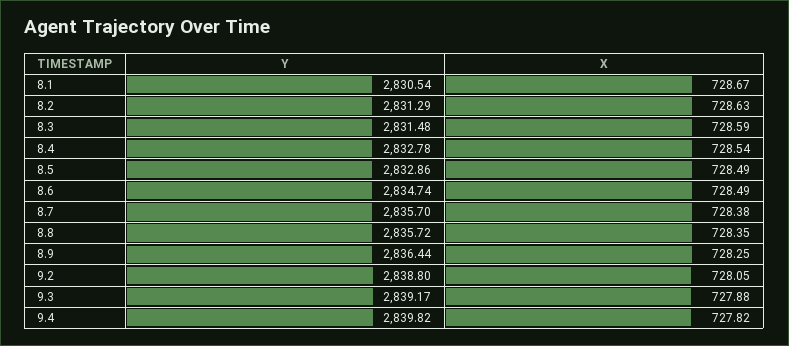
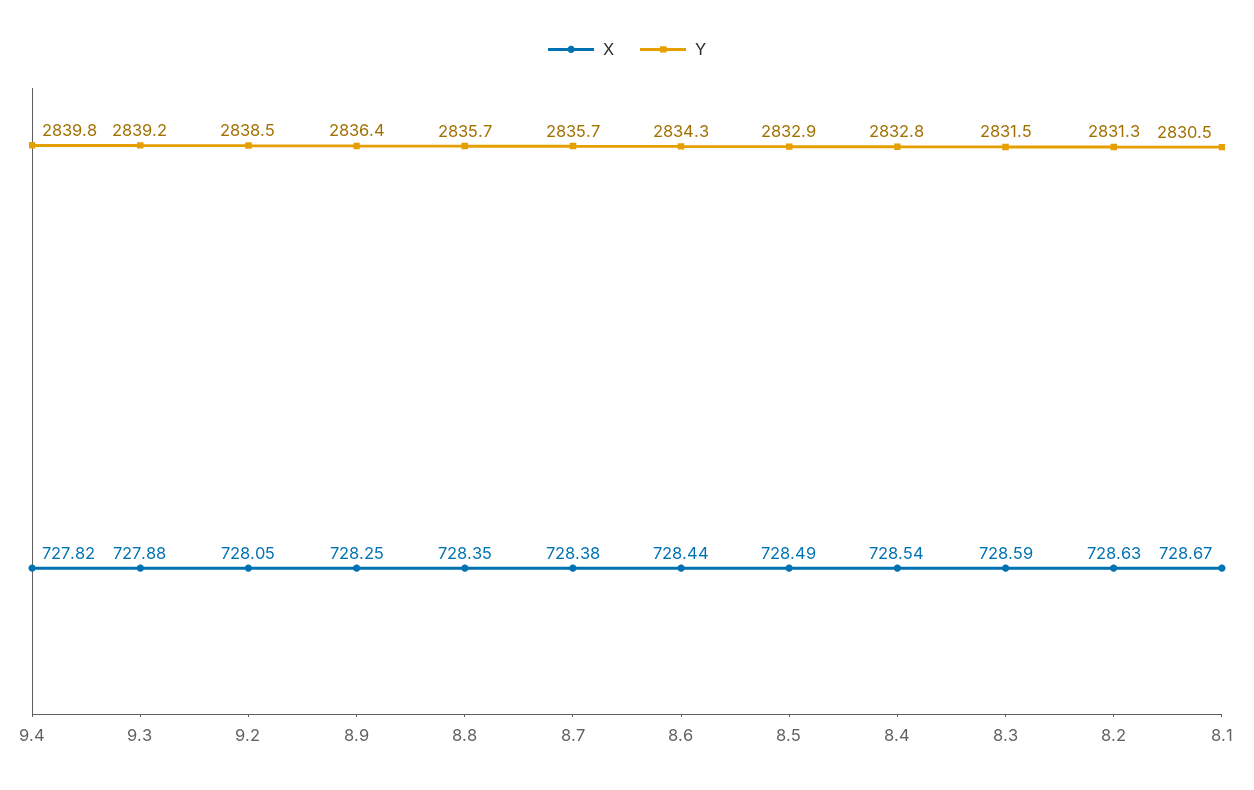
  {
    "Y": {
      "8.1": 2830.54,
      "8.2": 2831.29,
      "8.3": 2831.48,
      "8.4": 2832.78,
      "8.5": 2832.86,
-     "8.6": 2834.74,
+     "8.6": 2834.3,
      "8.7": 2835.7,
      "8.8": 2835.72,
      "8.9": 2836.44,
-     "9.2": 2838.8,
+     "9.2": 2838.5,
      "9.3": 2839.17,
      "9.4": 2839.82
    },
    "X": {
      "8.1": 728.67,
      "8.2": 728.63,
      "8.3": 728.59,
      "8.4": 728.54,
      "8.5": 728.49,
-     "8.6": 728.49,
+     "8.6": 728.44,
      "8.7": 728.38,
      "8.8": 728.35,
      "8.9": 728.25,
      "9.2": 728.05,
      "9.3": 727.88,
      "9.4": 727.82
    }
  }

